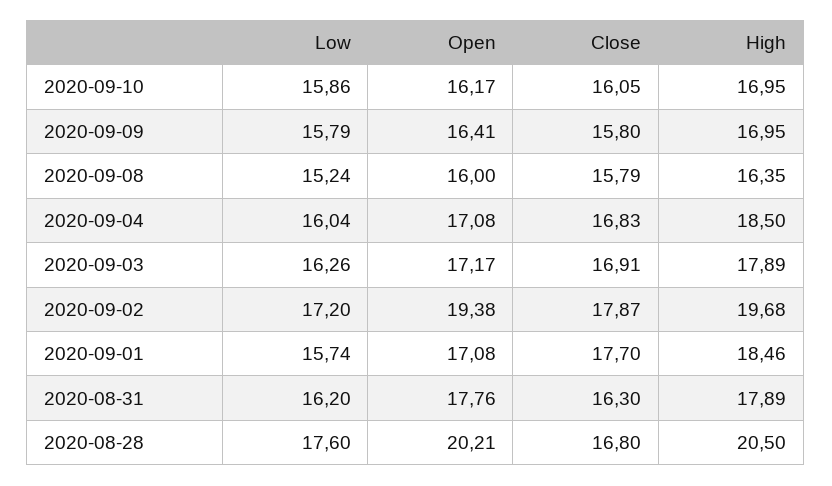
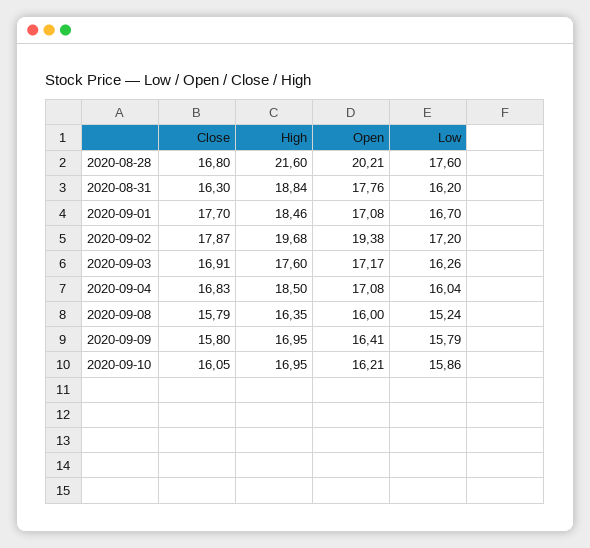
  {
    "Low": {
      "2020-09-10": 15.86,
      "2020-09-09": 15.79,
      "2020-09-08": 15.24,
      "2020-09-04": 16.04,
      "2020-09-03": 16.26,
      "2020-09-02": 17.2,
-     "2020-09-01": 15.74,
+     "2020-09-01": 16.7,
      "2020-08-31": 16.2,
      "2020-08-28": 17.6
    },
    "Open": {
-     "2020-09-10": 16.17,
+     "2020-09-10": 16.21,
      "2020-09-09": 16.41,
      "2020-09-08": 16,
      "2020-09-04": 17.08,
      "2020-09-03": 17.17,
      "2020-09-02": 19.38,
      "2020-09-01": 17.08,
      "2020-08-31": 17.76,
      "2020-08-28": 20.21
    },
    "Close": {
      "2020-09-10": 16.05,
      "2020-09-09": 15.8,
      "2020-09-08": 15.79,
      "2020-09-04": 16.83,
      "2020-09-03": 16.91,
      "2020-09-02": 17.87,
      "2020-09-01": 17.7,
      "2020-08-31": 16.3,
      "2020-08-28": 16.8
    },
    "High": {
      "2020-09-10": 16.95,
      "2020-09-09": 16.95,
      "2020-09-08": 16.35,
      "2020-09-04": 18.5,
-     "2020-09-03": 17.89,
+     "2020-09-03": 17.6,
      "2020-09-02": 19.68,
      "2020-09-01": 18.46,
-     "2020-08-31": 17.89,
+     "2020-08-31": 18.84,
-     "2020-08-28": 20.5
+     "2020-08-28": 21.6
    }
  }

